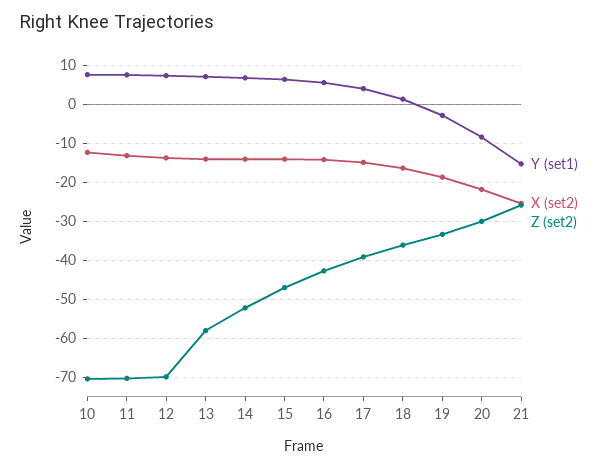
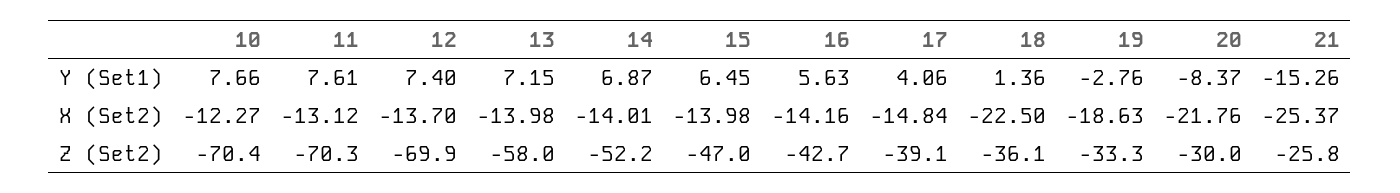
  {
    "Y (set1)": {
      "10": 7.66,
      "11": 7.61,
      "12": 7.4,
      "13": 7.15,
      "14": 6.87,
      "15": 6.45,
      "16": 5.63,
      "17": 4.06,
      "18": 1.36,
      "19": -2.76,
      "20": -8.37,
      "21": -15.26
    },
    "X (set2)": {
      "10": -12.27,
      "11": -13.12,
      "12": -13.7,
      "13": -13.98,
      "14": -14.01,
      "15": -13.98,
      "16": -14.16,
      "17": -14.84,
-     "18": -16,
+     "18": -22.5,
      "19": -18.63,
      "20": -21.76,
      "21": -25.37
    },
    "Z (set2)": {
      "10": -70.4,
      "11": -70.3,
      "12": -69.9,
      "13": -58,
      "14": -52.2,
      "15": -47,
      "16": -42.7,
      "17": -39.1,
      "18": -36.1,
      "19": -33.3,
      "20": -30,
      "21": -25.8
    }
  }

